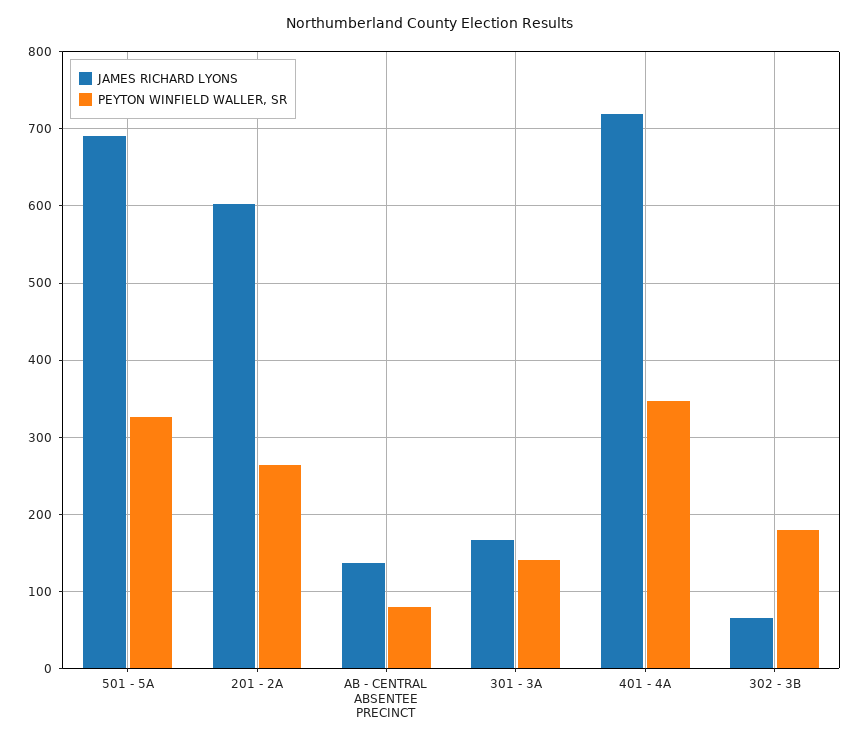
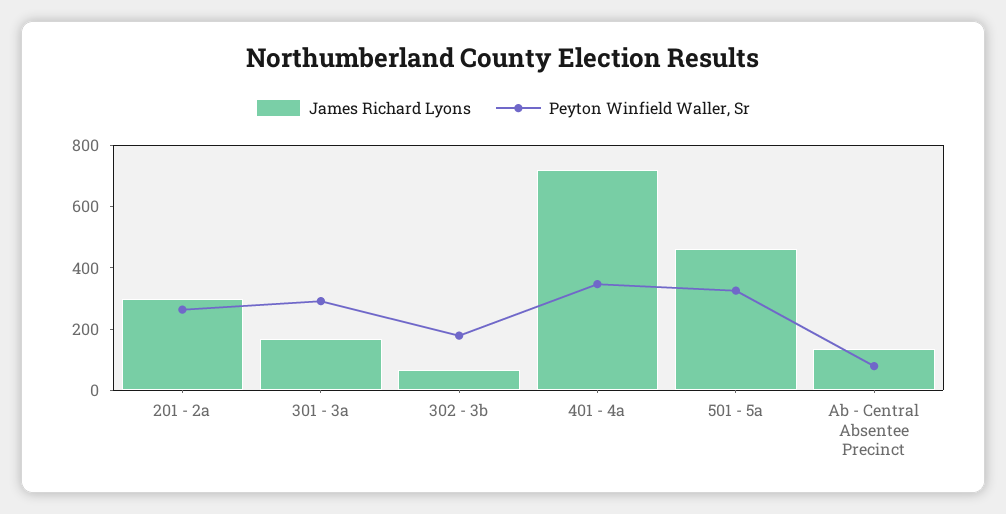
  {
    "JAMES RICHARD LYONS": {
-     "501 - 5A": 690,
+     "501 - 5A": 450,
-     "201 - 2A": 600,
+     "201 - 2A": 300,
      "AB - CENTRAL ABSENTEE PRECINCT": 140,
      "301 - 3A": 170,
      "401 - 4A": 720,
      "302 - 3B": 70
    },
    "PEYTON WINFIELD WALLER, SR": {
      "501 - 5A": 330,
      "201 - 2A": 260,
      "AB - CENTRAL ABSENTEE PRECINCT": 80,
-     "301 - 3A": 140,
+     "301 - 3A": 300,
      "401 - 4A": 350,
      "302 - 3B": 180
    }
  }

